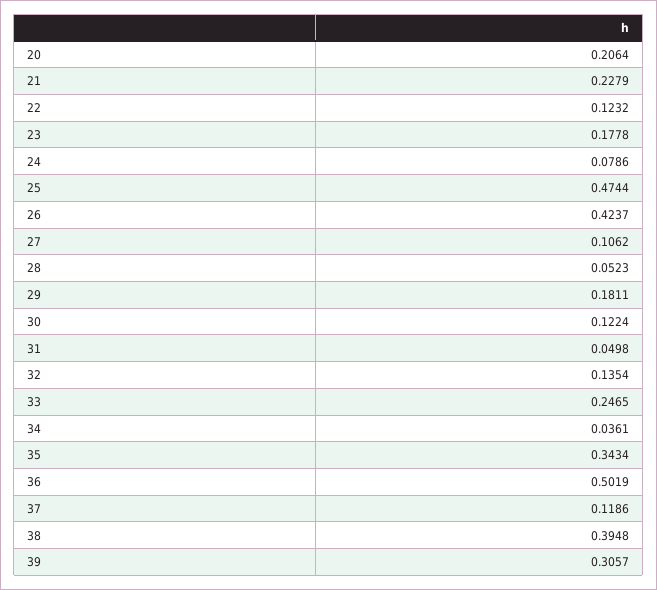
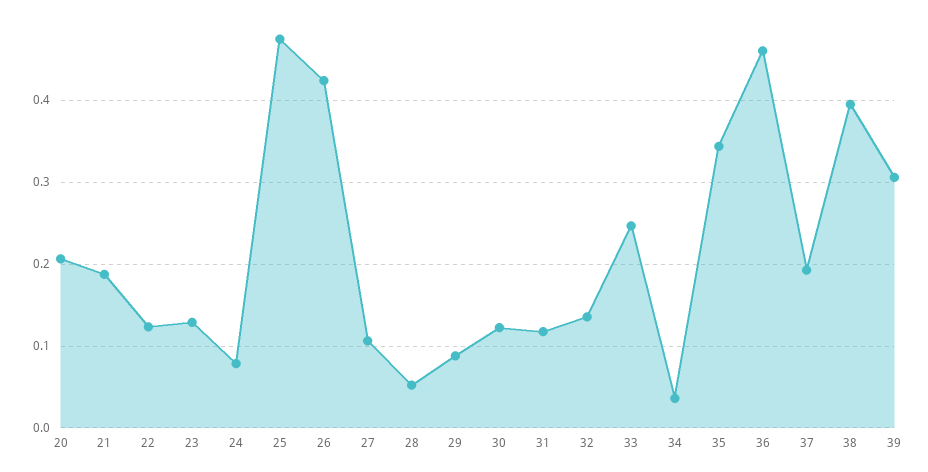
  {
    "20": 0.2064,
-   "21": 0.2279,
+   "21": 0.19,
    "22": 0.1232,
-   "23": 0.1778,
+   "23": 0.13,
    "24": 0.0786,
    "25": 0.4744,
    "26": 0.4237,
    "27": 0.1062,
    "28": 0.0523,
-   "29": 0.1811,
+   "29": 0.09,
    "30": 0.1224,
-   "31": 0.0498,
+   "31": 0.12,
    "32": 0.1354,
    "33": 0.2465,
    "34": 0.0361,
    "35": 0.3434,
-   "36": 0.5019,
+   "36": 0.46,
-   "37": 0.1186,
+   "37": 0.19,
    "38": 0.3948,
    "39": 0.3057
  }

